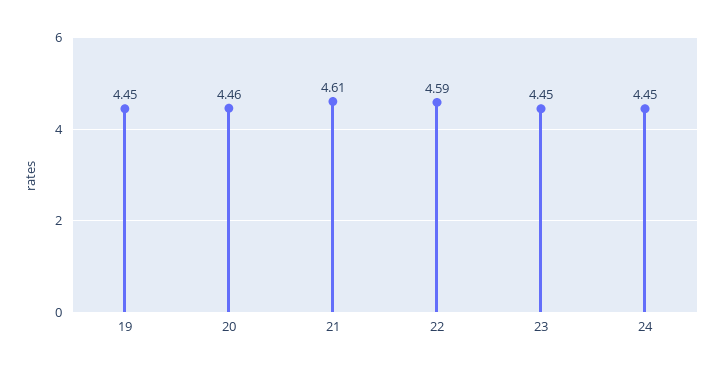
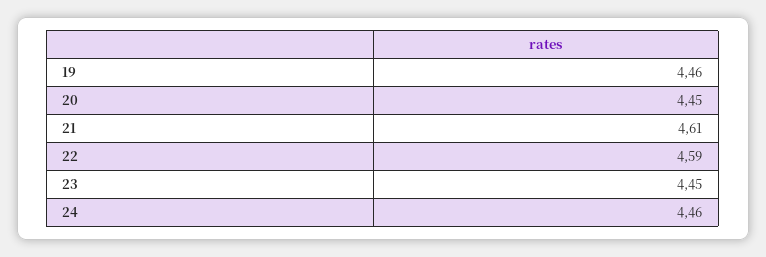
  {
-   "19": 4.45,
+   "19": 4.46,
-   "20": 4.46,
+   "20": 4.45,
    "21": 4.61,
    "22": 4.59,
    "23": 4.45,
-   "24": 4.45
+   "24": 4.46
  }

